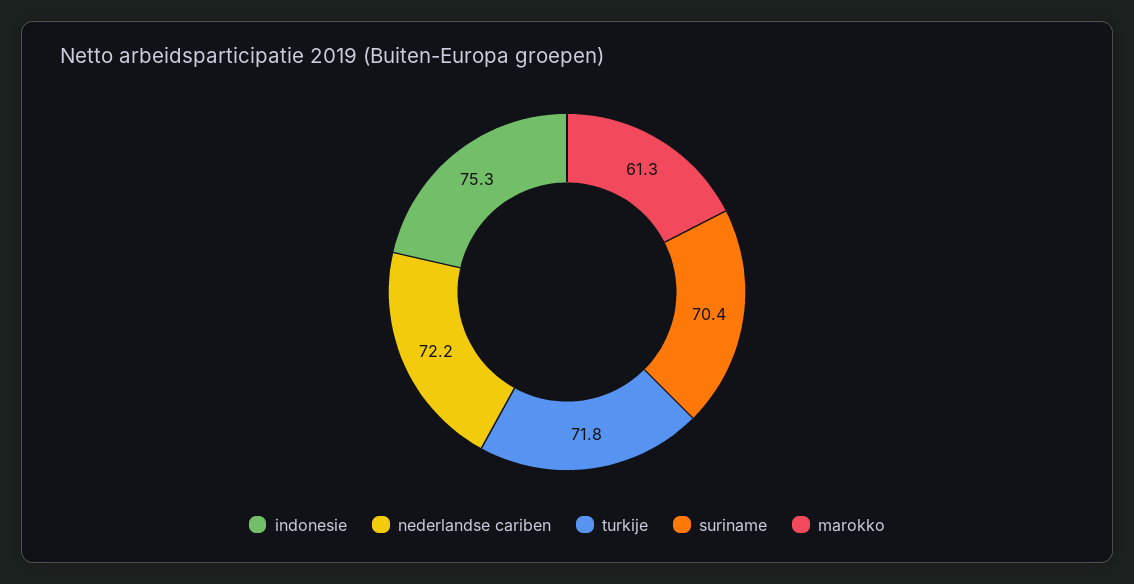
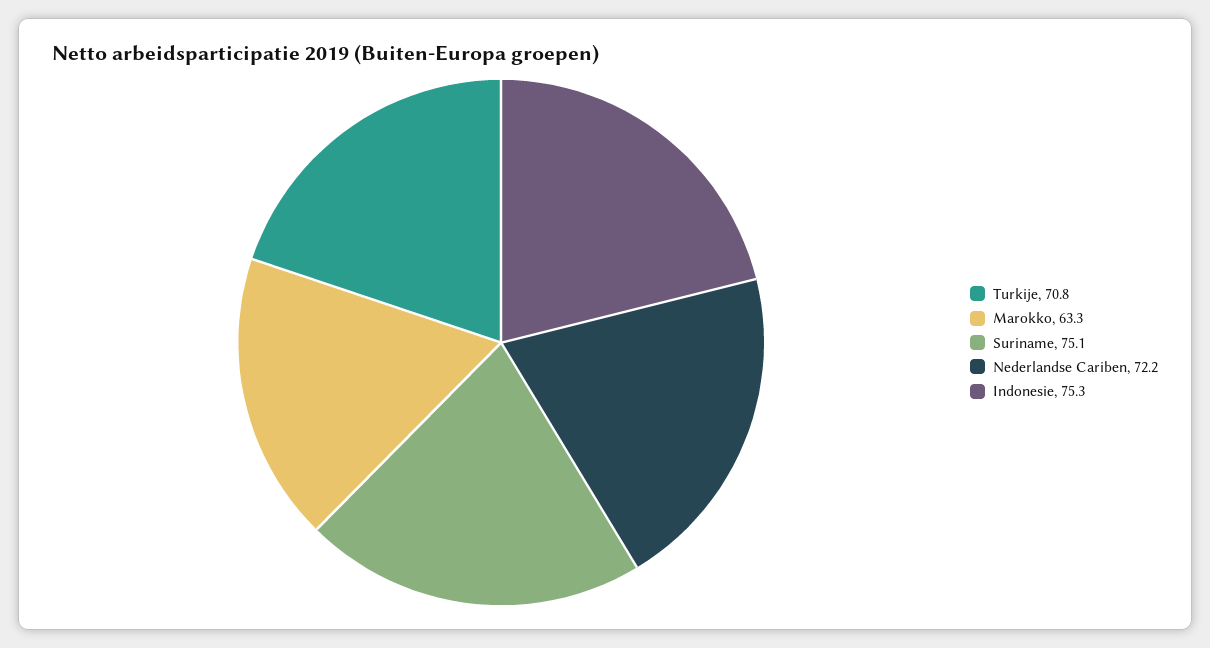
  {
    "indonesie": 75.3,
    "nederlandse cariben": 72.2,
-   "turkije": 71.8,
+   "turkije": 70.8,
-   "suriname": 70.4,
+   "suriname": 75.1,
-   "marokko": 61.3
+   "marokko": 63.3
  }

